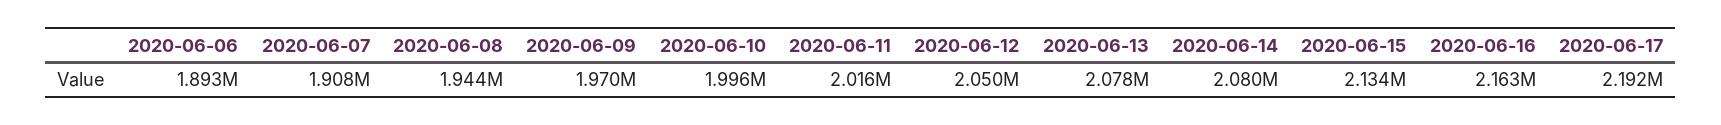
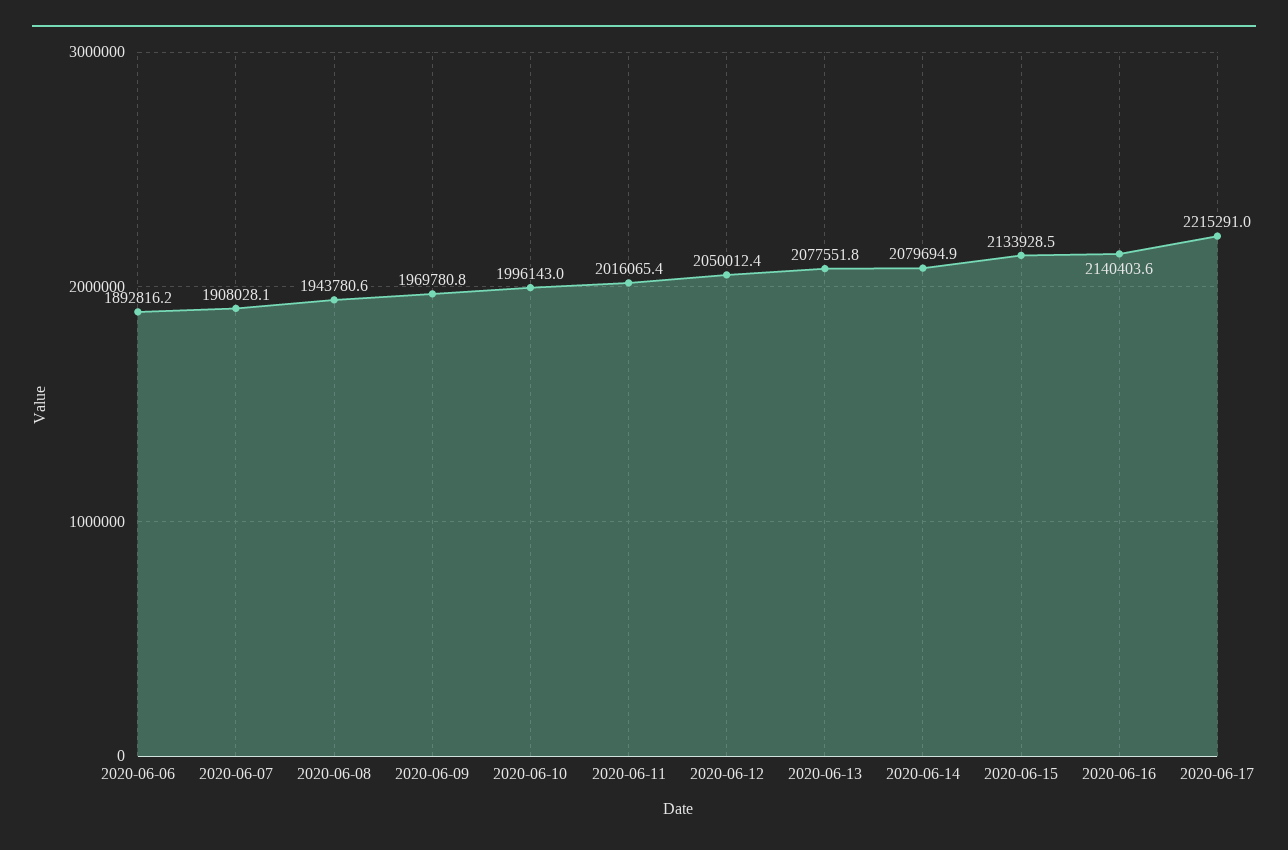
  {
    "2020-06-06": 1892816.2,
    "2020-06-07": 1908028.1,
    "2020-06-08": 1943780.6,
    "2020-06-09": 1969780.8,
    "2020-06-10": 1996143,
    "2020-06-11": 2016065.4,
    "2020-06-12": 2050012.4,
    "2020-06-13": 2077551.8,
    "2020-06-14": 2079694.9,
    "2020-06-15": 2133928.5,
-   "2020-06-16": 2163000,
+   "2020-06-16": 2140403.6,
-   "2020-06-17": 2192000
+   "2020-06-17": 2215291
  }

